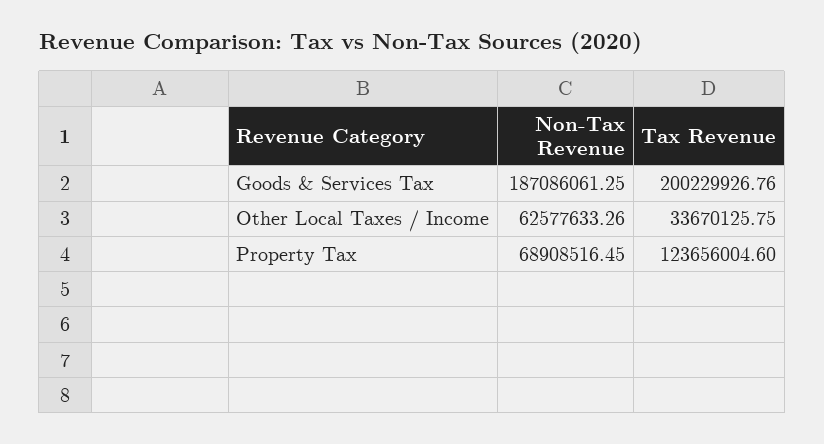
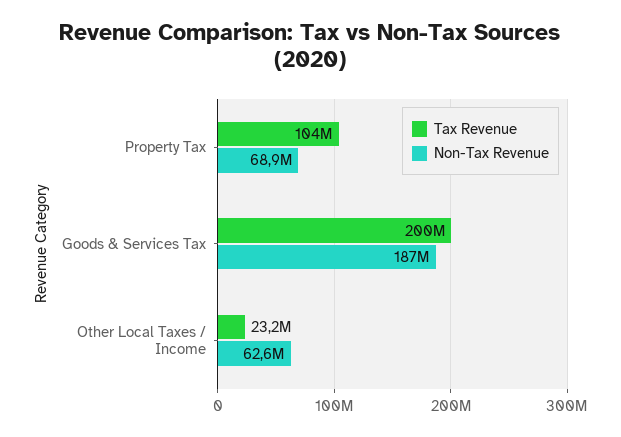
  {
    "Non-Tax Revenue": {
      "Goods & Services Tax": 187086061.25,
      "Other Local Taxes / Income": 62577633.26,
      "Property Tax": 68908516.45
    },
    "Tax Revenue": {
      "Goods & Services Tax": 200229926.76,
-     "Other Local Taxes / Income": 33670125.75,
+     "Other Local Taxes / Income": 23200000,
-     "Property Tax": 123656004.6
+     "Property Tax": 104000000
    }
  }

